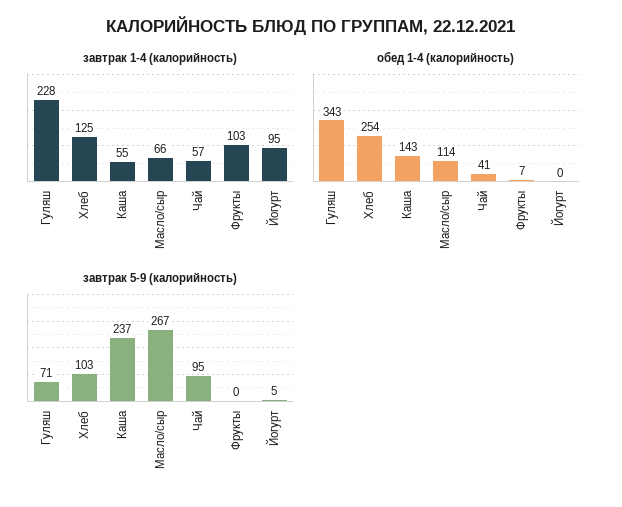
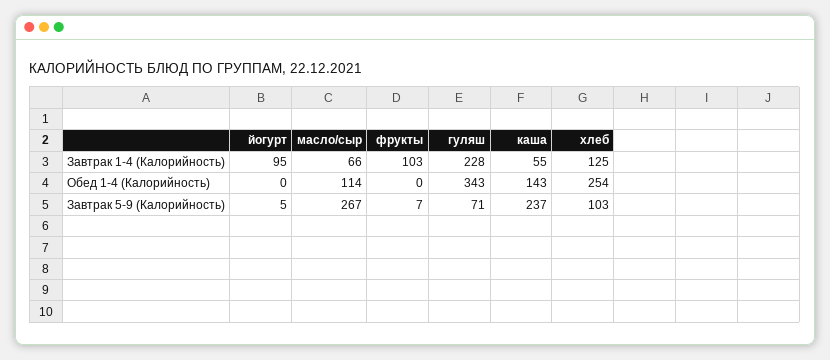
  {
    "завтрак 1-4 (калорийность)": {
      "Гуляш": 228,
      "Хлеб": 125,
      "Каша": 55,
      "Масло/сыр": 66,
-     "Чай": 57,
      "Фрукты": 103,
      "Йогурт": 95
    },
    "обед 1-4 (калорийность)": {
      "Гуляш": 343,
      "Хлеб": 254,
      "Каша": 143,
      "Масло/сыр": 114,
-     "Чай": 41,
-     "Фрукты": 7,
+     "Фрукты": 0,
      "Йогурт": 0
    },
    "завтрак 5-9 (калорийность)": {
      "Гуляш": 71,
      "Хлеб": 103,
      "Каша": 237,
      "Масло/сыр": 267,
-     "Чай": 95,
-     "Фрукты": 0,
+     "Фрукты": 7,
      "Йогурт": 5
    }
  }

